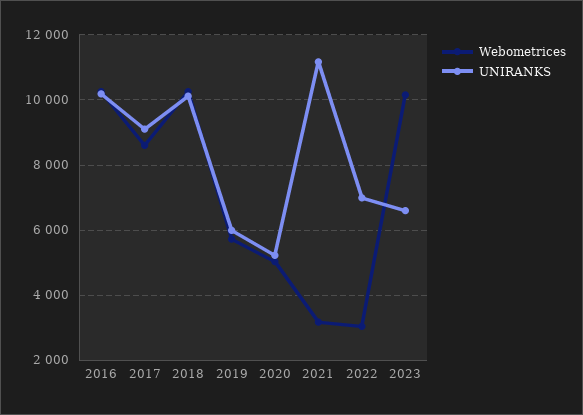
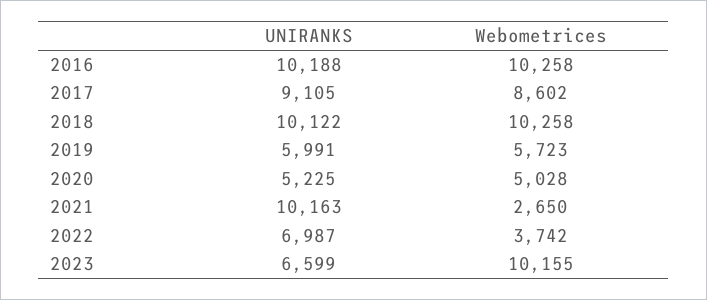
  {
    "Webometrices": {
      "2016": 10258,
      "2017": 8602,
      "2018": 10258,
      "2019": 5723,
      "2020": 5028,
-     "2021": 3200,
+     "2021": 2650,
-     "2022": 3000,
+     "2022": 3742,
      "2023": 10155
    },
    "UNIRANKS": {
      "2016": 10188,
      "2017": 9105,
      "2018": 10122,
      "2019": 5991,
      "2020": 5225,
-     "2021": 11200,
+     "2021": 10163,
      "2022": 6987,
      "2023": 6599
    }
  }

